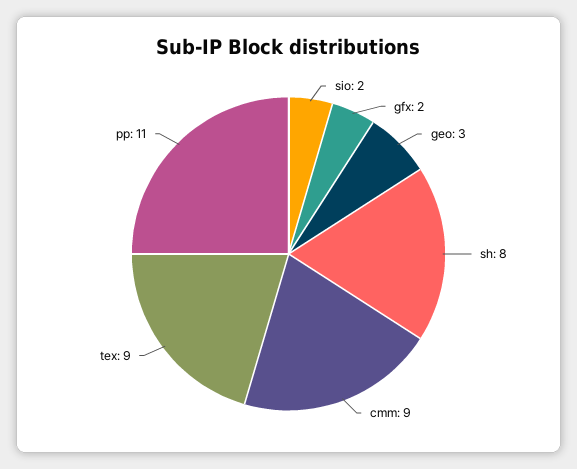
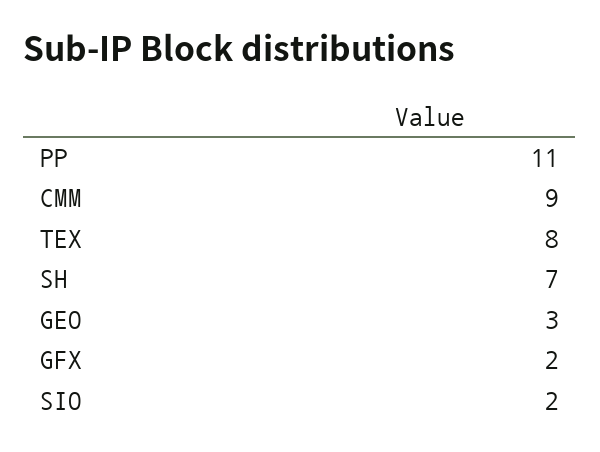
  {
    "sio": 2,
    "gfx": 2,
    "geo": 3,
-   "sh": 8,
+   "sh": 7,
    "cmm": 9,
-   "tex": 9,
+   "tex": 8,
    "pp": 11
  }

